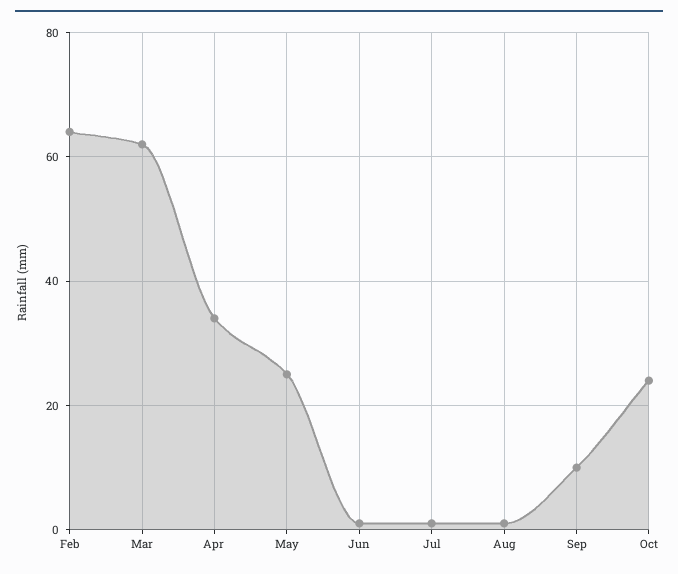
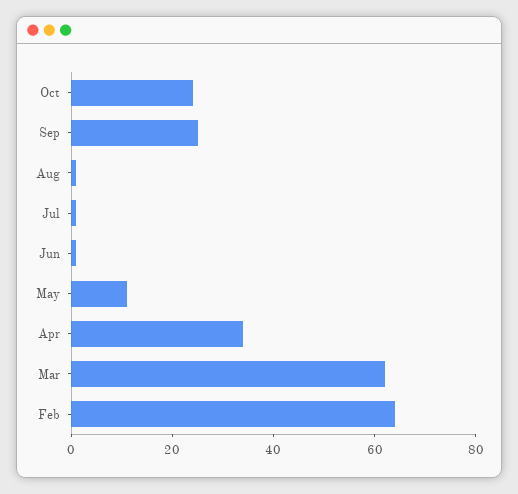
  {
    "Feb": 65,
    "Mar": 60,
    "Apr": 35,
-   "May": 25,
+   "May": 10,
    "Jun": 0,
    "Jul": 0,
    "Aug": 0,
-   "Sep": 10,
+   "Sep": 25,
    "Oct": 25
  }

